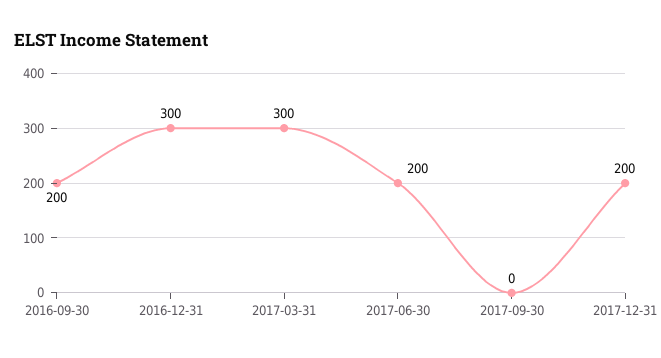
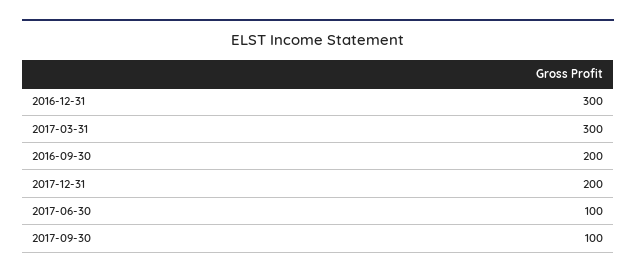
  {
    "2016-09-30": 200,
    "2016-12-31": 300,
    "2017-03-31": 300,
-   "2017-06-30": 200,
+   "2017-06-30": 100,
-   "2017-09-30": 0,
+   "2017-09-30": 100,
    "2017-12-31": 200
  }

